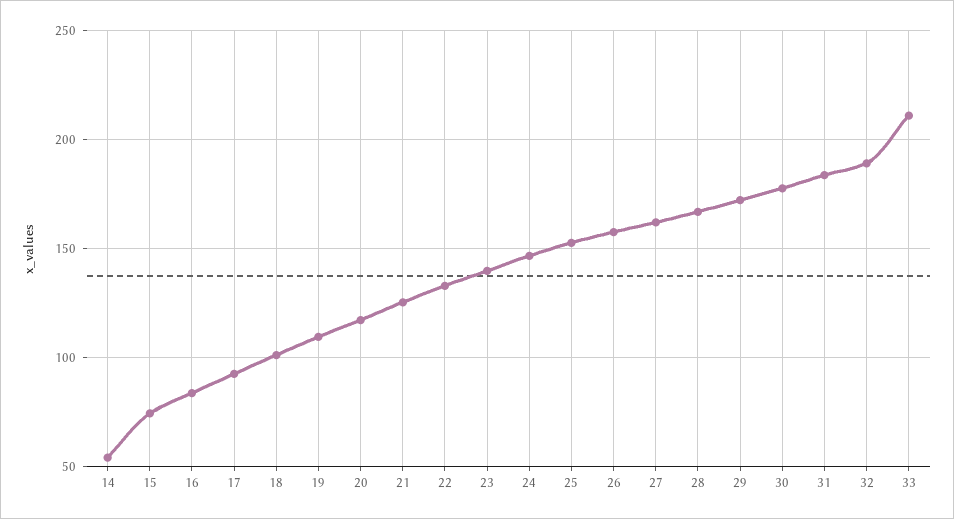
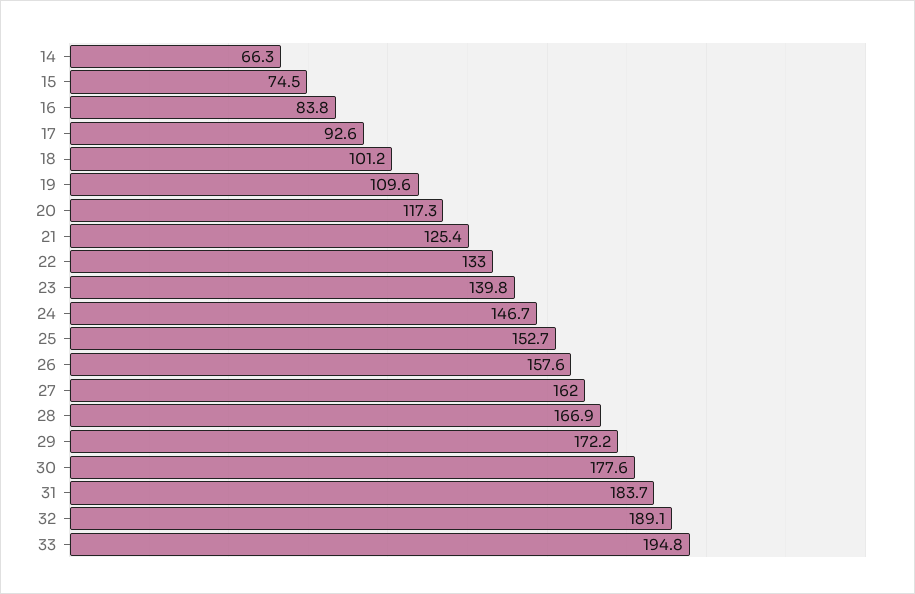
  {
-   "14": 55,
+   "14": 66.3,
    "15": 74.5,
    "16": 83.8,
    "17": 92.6,
    "18": 101.2,
    "19": 109.6,
    "20": 117.3,
    "21": 125.4,
    "22": 133,
    "23": 139.8,
    "24": 146.7,
    "25": 152.7,
    "26": 157.6,
    "27": 162,
    "28": 166.9,
    "29": 172.2,
    "30": 177.6,
    "31": 183.7,
    "32": 189.1,
-   "33": 210
+   "33": 194.8
  }

